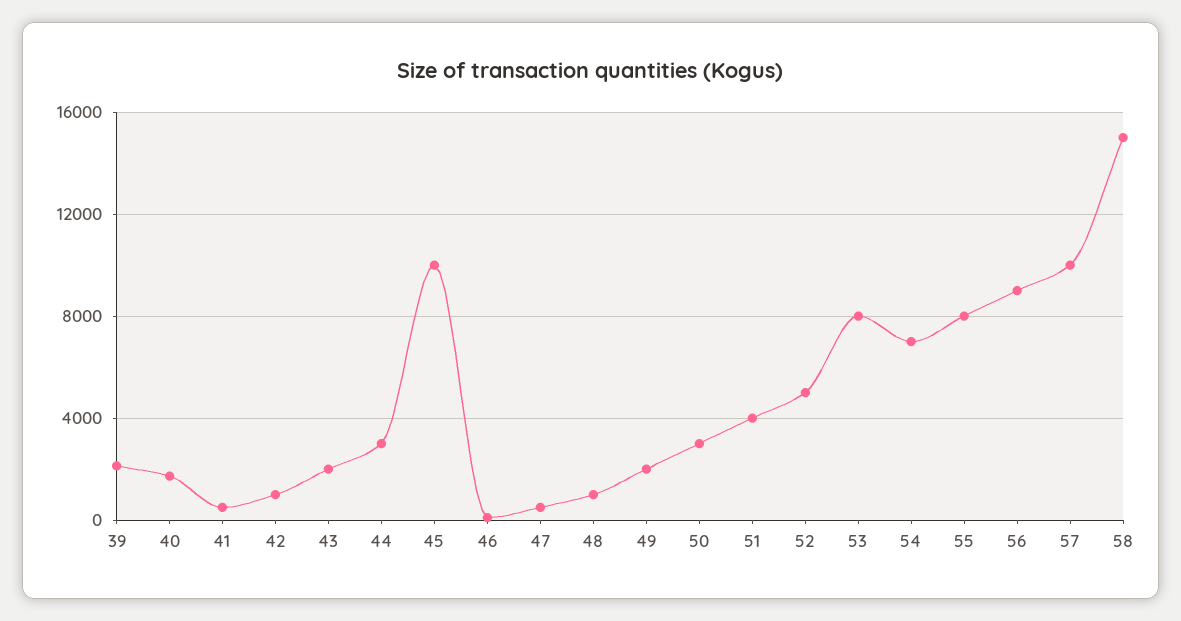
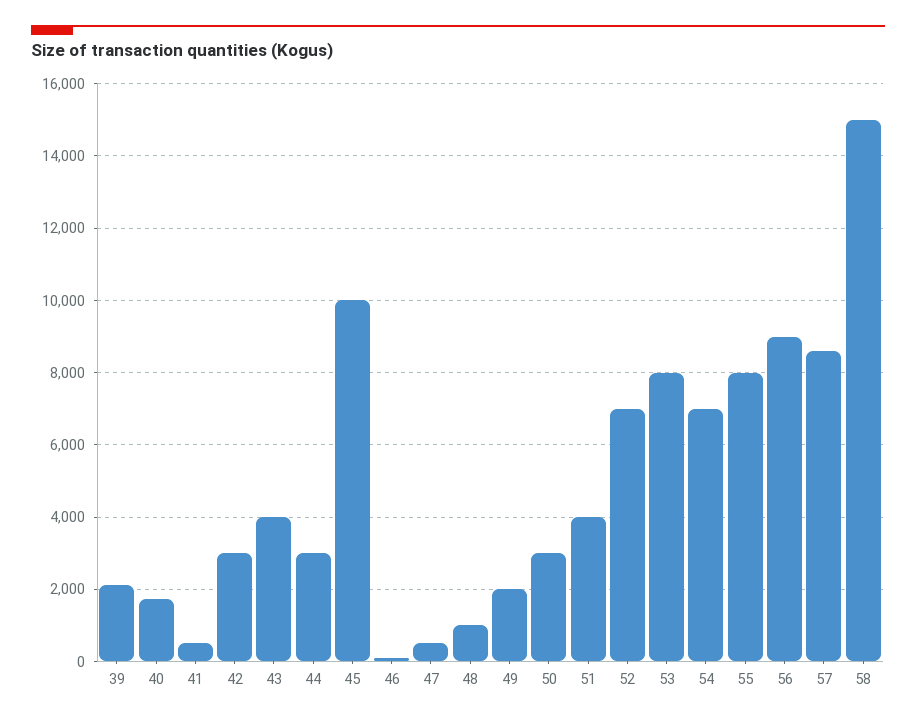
  {
    "39": 2200,
    "40": 1800,
    "41": 600,
-   "42": 1000,
+   "42": 3000,
-   "43": 2000,
+   "43": 4000,
    "44": 3000,
    "45": 10000,
    "46": 200,
    "47": 600,
    "48": 1000,
    "49": 2000,
    "50": 3000,
    "51": 4000,
-   "52": 5000,
+   "52": 7000,
    "53": 8000,
    "54": 7000,
    "55": 8000,
    "56": 9000,
-   "57": 10000,
+   "57": 8600,
    "58": 15000
  }

